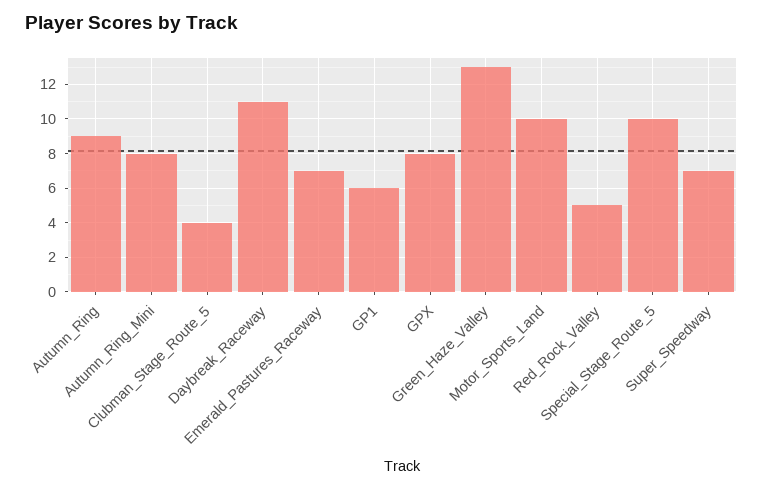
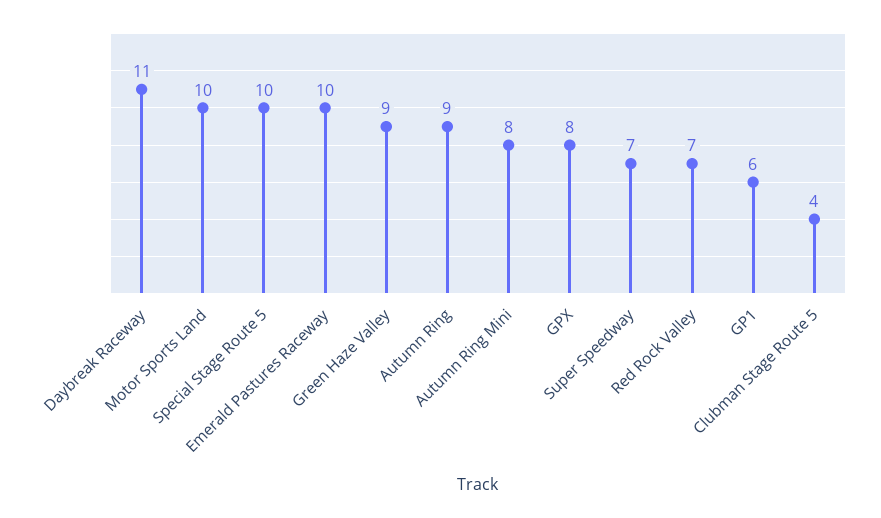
  {
    "Autumn_Ring": 9,
    "Autumn_Ring_Mini": 8,
    "Clubman_Stage_Route_5": 4,
    "Daybreak_Raceway": 11,
-   "Emerald_Pastures_Raceway": 7,
+   "Emerald_Pastures_Raceway": 10,
    "GP1": 6,
    "GPX": 8,
-   "Green_Haze_Valley": 13,
+   "Green_Haze_Valley": 9,
    "Motor_Sports_Land": 10,
-   "Red_Rock_Valley": 5,
+   "Red_Rock_Valley": 7,
    "Special_Stage_Route_5": 10,
    "Super_Speedway": 7
  }

